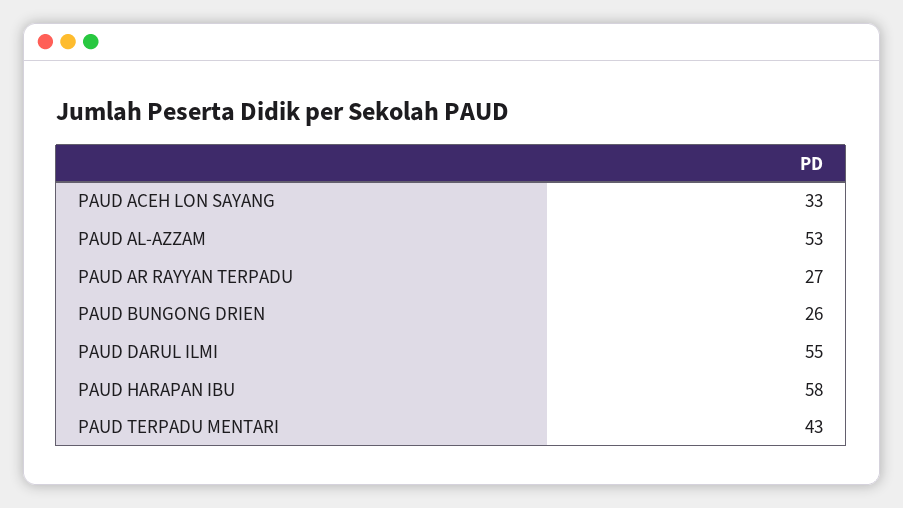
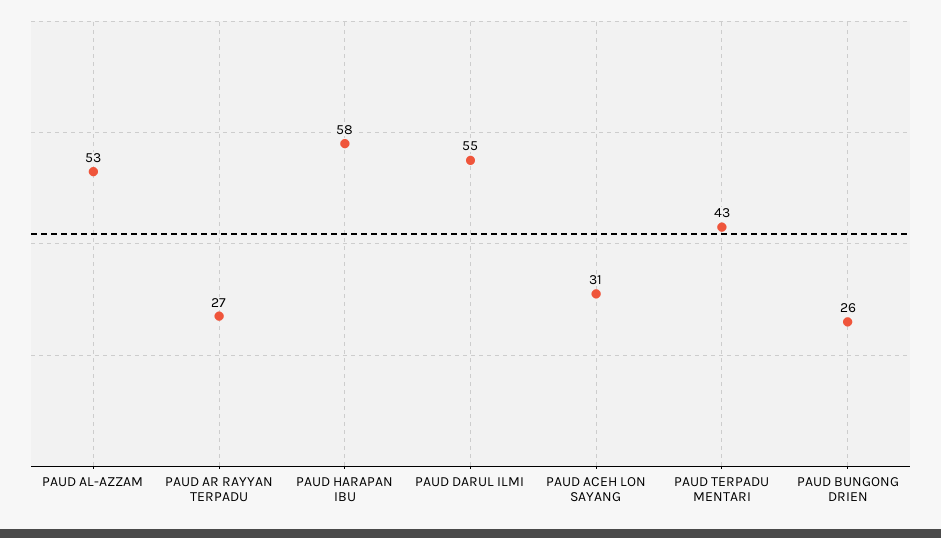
  {
-   "PAUD ACEH LON SAYANG": 33,
+   "PAUD ACEH LON SAYANG": 31,
    "PAUD AL-AZZAM": 53,
    "PAUD AR RAYYAN TERPADU": 27,
    "PAUD BUNGONG DRIEN": 26,
    "PAUD DARUL ILMI": 55,
    "PAUD HARAPAN IBU": 58,
    "PAUD TERPADU MENTARI": 43
  }

